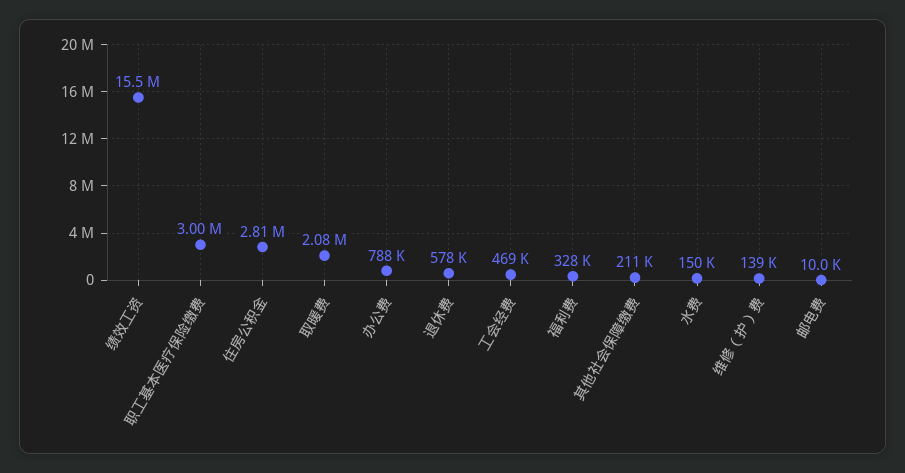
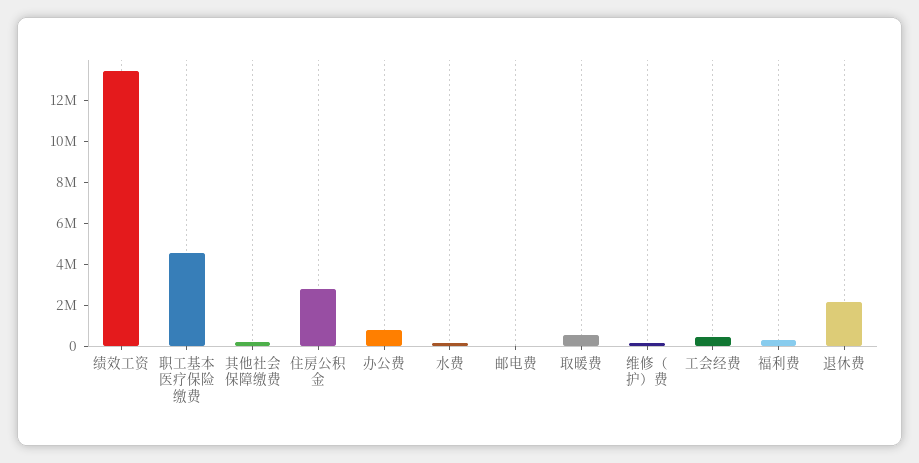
  {
-   "绩效工资": 15500000,
+   "绩效工资": 13500000,
-   "职工基本医疗保险缴费": 3000000,
+   "职工基本医疗保险缴费": 4500000,
    "住房公积金": 2810000,
-   "取暖费": 2080000,
+   "取暖费": 500000,
    "办公费": 788000,
-   "退休费": 578000,
+   "退休费": 2000000,
    "工会经费": 469000,
    "福利费": 328000,
    "其他社会保障缴费": 211000,
    "水费": 150000,
    "维修（护）费": 139000,
    "邮电费": 10000
  }

